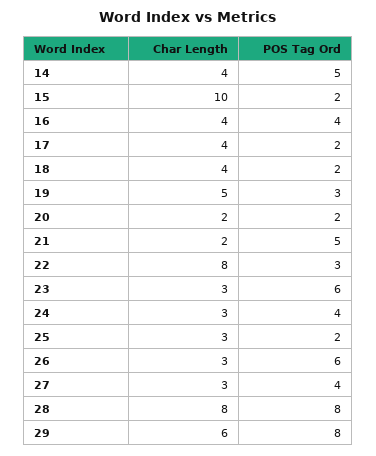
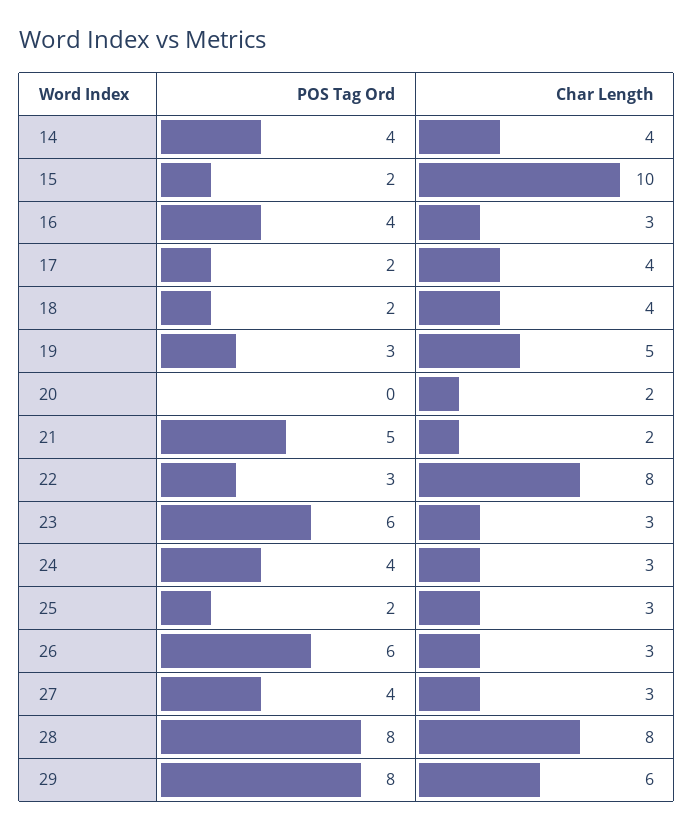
  {
    "Char Length": {
      "14": 4,
      "15": 10,
-     "16": 4,
+     "16": 3,
      "17": 4,
      "18": 4,
      "19": 5,
      "20": 2,
      "21": 2,
      "22": 8,
      "23": 3,
      "24": 3,
      "25": 3,
      "26": 3,
      "27": 3,
      "28": 8,
      "29": 6
    },
    "POS Tag Ord": {
-     "14": 5,
+     "14": 4,
      "15": 2,
      "16": 4,
      "17": 2,
      "18": 2,
      "19": 3,
-     "20": 2,
+     "20": 0,
      "21": 5,
      "22": 3,
      "23": 6,
      "24": 4,
      "25": 2,
      "26": 6,
      "27": 4,
      "28": 8,
      "29": 8
    }
  }

